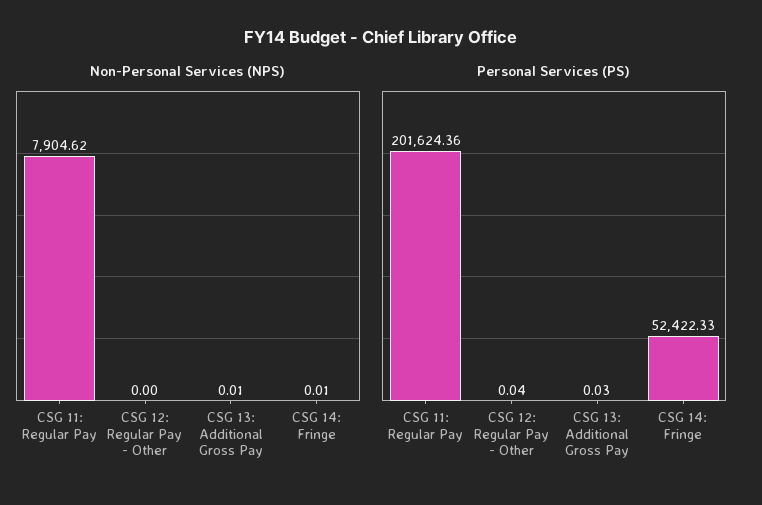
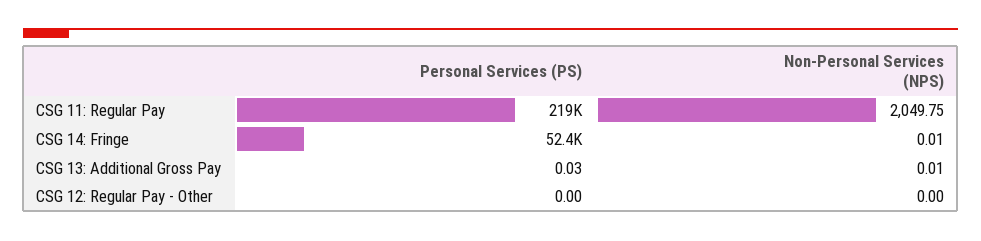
  {
    "Non-Personal Services (NPS)": {
-     "CSG 11: Regular Pay": 7904.62,
+     "CSG 11: Regular Pay": 2049.75,
      "CSG 12: Regular Pay - Other": 0,
      "CSG 13: Additional Gross Pay": 0.01,
      "CSG 14: Fringe": 0.01
    },
    "Personal Services (PS)": {
-     "CSG 11: Regular Pay": 201624.36,
+     "CSG 11: Regular Pay": 219000,
-     "CSG 12: Regular Pay - Other": 0.04,
+     "CSG 12: Regular Pay - Other": 0,
      "CSG 13: Additional Gross Pay": 0.03,
      "CSG 14: Fringe": 52422.33
    }
  }

